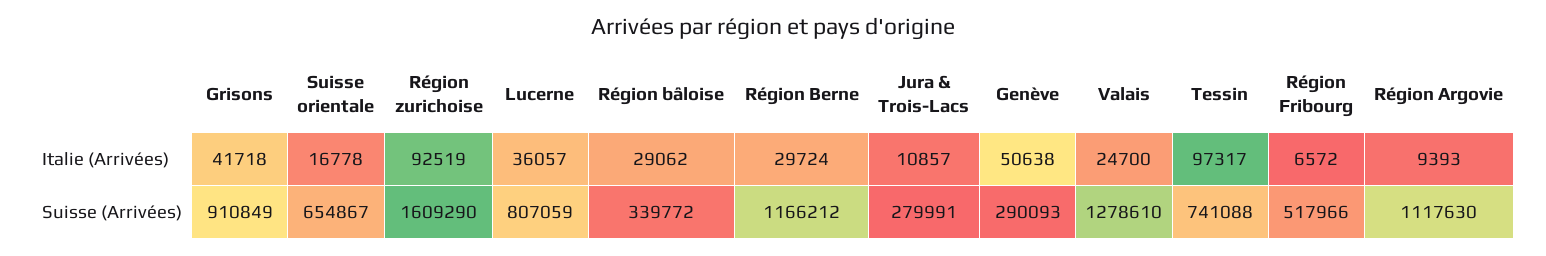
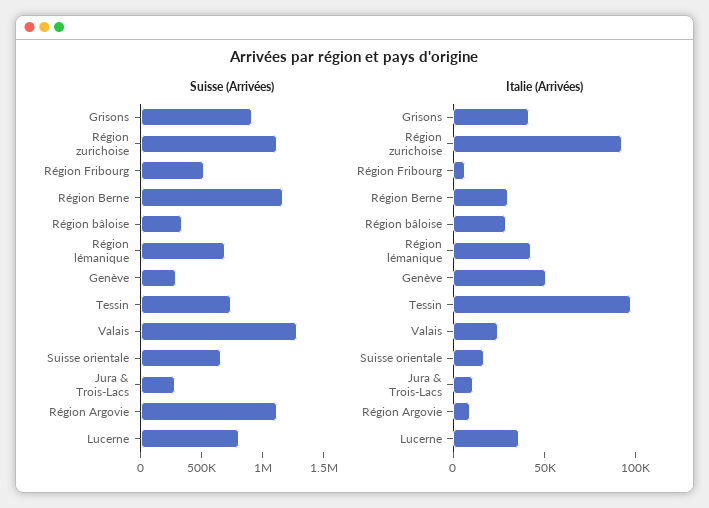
  {
    "Italie (Arrivées)": {
      "Grisons": 41718,
      "Suisse orientale": 16778,
      "Région zurichoise": 92519,
      "Lucerne": 36057,
      "Région bâloise": 29062,
      "Région Berne": 29724,
      "Jura & Trois-Lacs": 10857,
      "Genève": 50638,
      "Valais": 24700,
      "Tessin": 97317,
      "Région Fribourg": 6572,
-     "Région Argovie": 9393
+     "Région Argovie": 9393,
+     "Région lémanique": 40000
    },
    "Suisse (Arrivées)": {
      "Grisons": 910849,
      "Suisse orientale": 654867,
-     "Région zurichoise": 1609290,
+     "Région zurichoise": 1100000,
      "Lucerne": 807059,
      "Région bâloise": 339772,
      "Région Berne": 1166212,
      "Jura & Trois-Lacs": 279991,
      "Genève": 290093,
      "Valais": 1278610,
      "Tessin": 741088,
      "Région Fribourg": 517966,
-     "Région Argovie": 1117630
+     "Région Argovie": 1117630,
+     "Région lémanique": 700000
    }
  }

